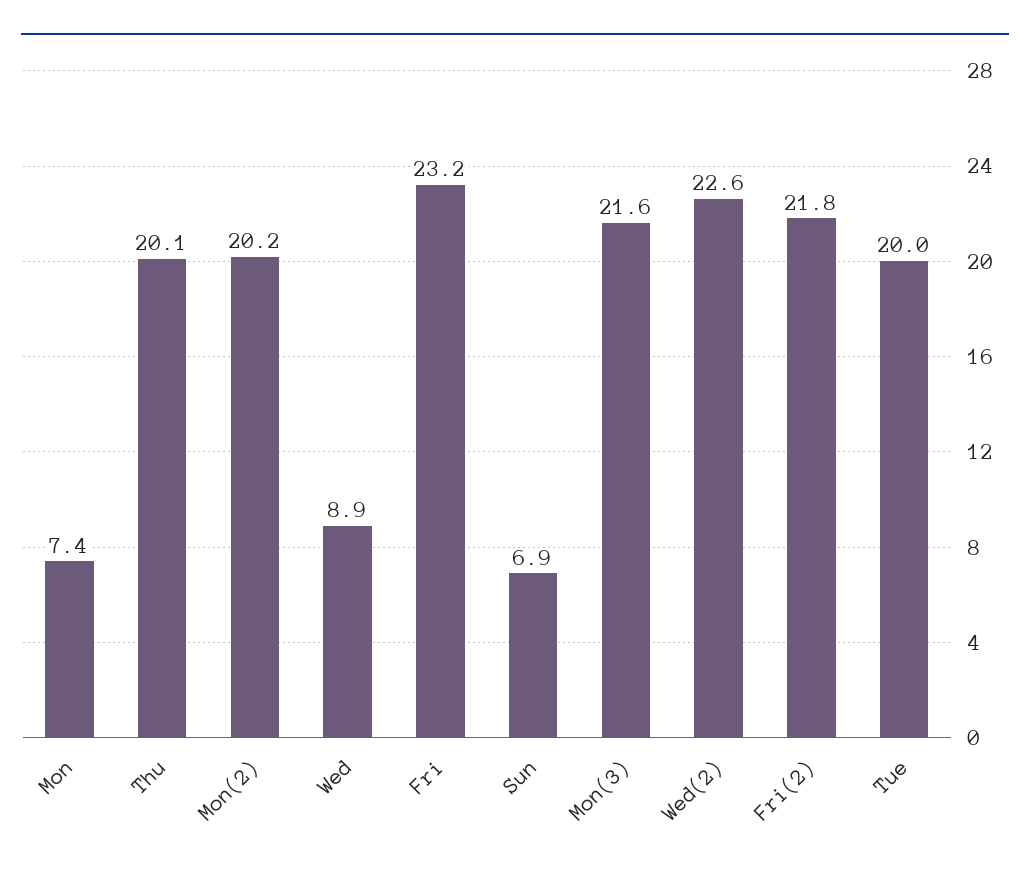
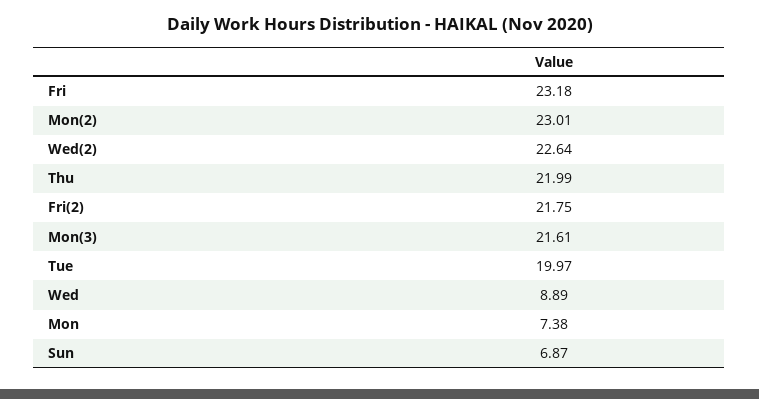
  {
    "Mon": 7.38,
-   "Thu": 20.1,
+   "Thu": 21.99,
-   "Mon(2)": 20.2,
+   "Mon(2)": 23.01,
    "Wed": 8.89,
    "Fri": 23.18,
    "Sun": 6.87,
    "Mon(3)": 21.61,
    "Wed(2)": 22.64,
    "Fri(2)": 21.75,
    "Tue": 19.97
  }

